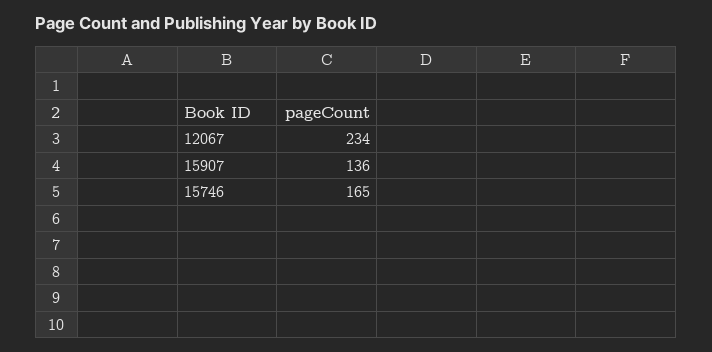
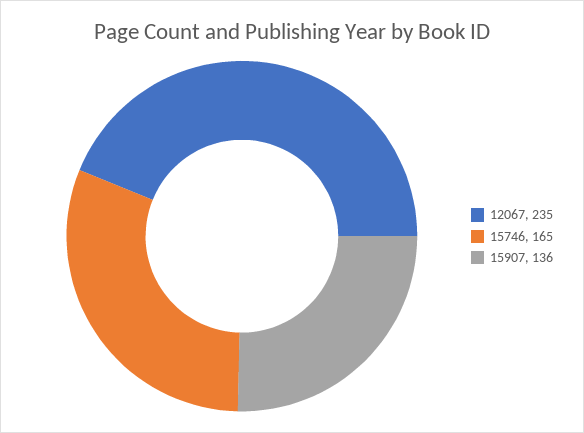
  {
-   "12067": 234,
+   "12067": 235,
    "15907": 136,
    "15746": 165
  }

